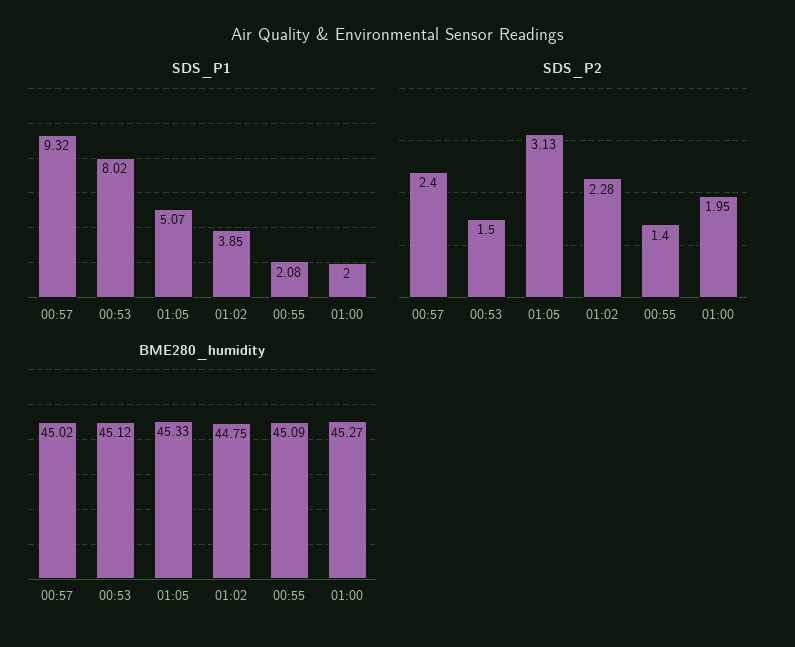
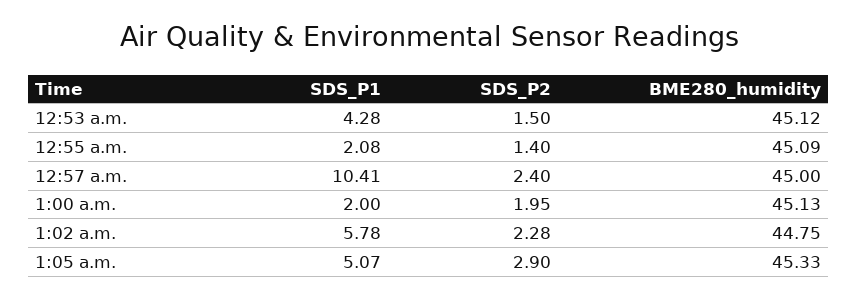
  {
    "SDS_P1": {
-     "00:57": 9.32,
+     "00:57": 10.41,
-     "00:53": 8.02,
+     "00:53": 4.28,
      "01:05": 5.07,
-     "01:02": 3.85,
+     "01:02": 5.78,
      "00:55": 2.08,
      "01:00": 2
    },
    "SDS_P2": {
      "00:57": 2.4,
      "00:53": 1.5,
-     "01:05": 3.13,
+     "01:05": 2.9,
      "01:02": 2.28,
      "00:55": 1.4,
      "01:00": 1.95
    },
    "BME280_humidity": {
-     "00:57": 45.02,
+     "00:57": 45,
      "00:53": 45.12,
      "01:05": 45.33,
      "01:02": 44.75,
      "00:55": 45.09,
-     "01:00": 45.27
+     "01:00": 45.13
    }
  }

